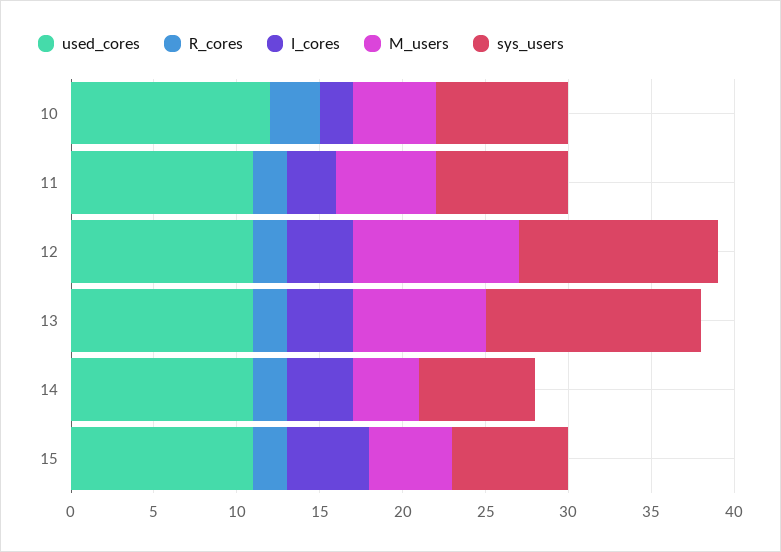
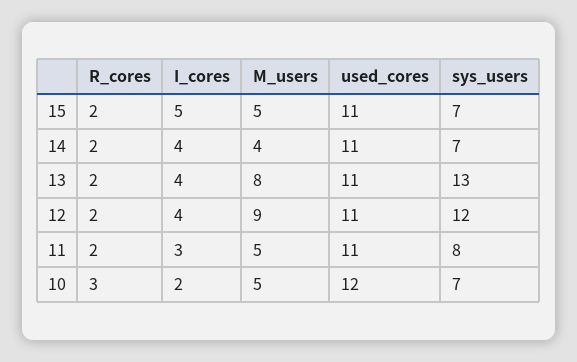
  {
    "used_cores": {
      "10": 12,
      "11": 11,
      "12": 11,
      "13": 11,
      "14": 11,
      "15": 11
    },
    "R_cores": {
      "10": 3,
      "11": 2,
      "12": 2,
      "13": 2,
      "14": 2,
      "15": 2
    },
    "I_cores": {
      "10": 2,
      "11": 3,
      "12": 4,
      "13": 4,
      "14": 4,
      "15": 5
    },
    "M_users": {
      "10": 5,
-     "11": 6,
+     "11": 5,
-     "12": 10,
+     "12": 9,
      "13": 8,
      "14": 4,
      "15": 5
    },
    "sys_users": {
-     "10": 8,
+     "10": 7,
      "11": 8,
      "12": 12,
      "13": 13,
      "14": 7,
      "15": 7
    }
  }

